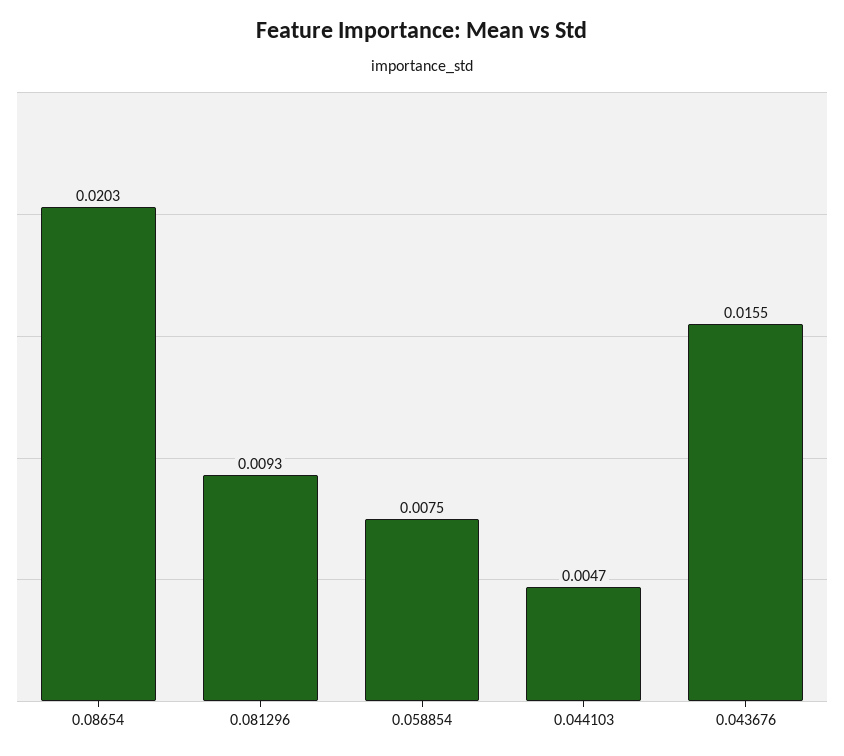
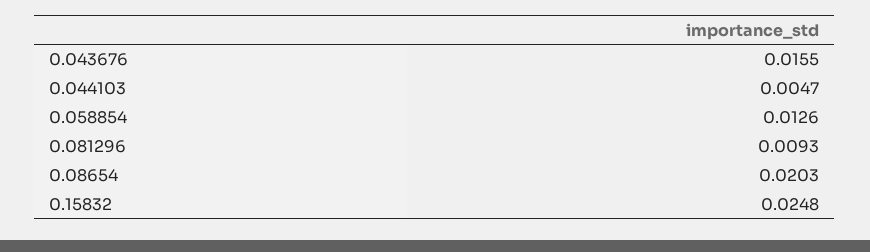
  {
    "0.08654": 0.0203,
    "0.081296": 0.0093,
-   "0.058854": 0.0075,
+   "0.058854": 0.0126,
    "0.044103": 0.0047,
-   "0.043676": 0.0155
+   "0.043676": 0.0155,
+   "0.15832": 0.0248
  }

